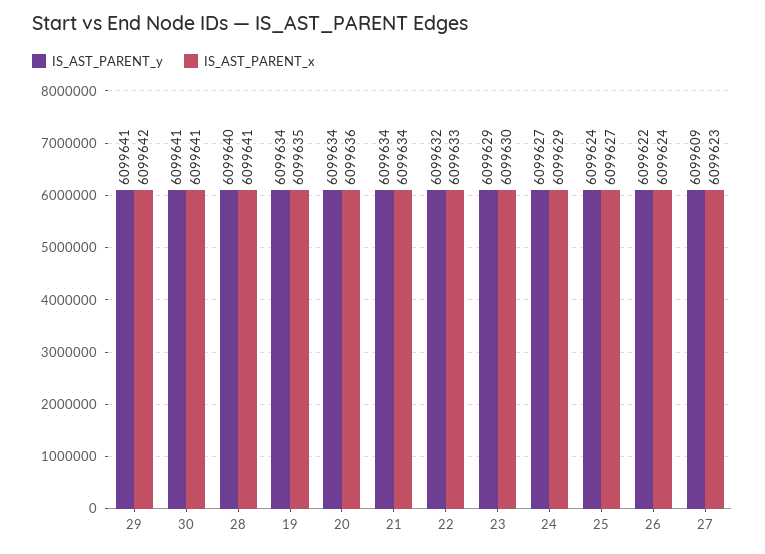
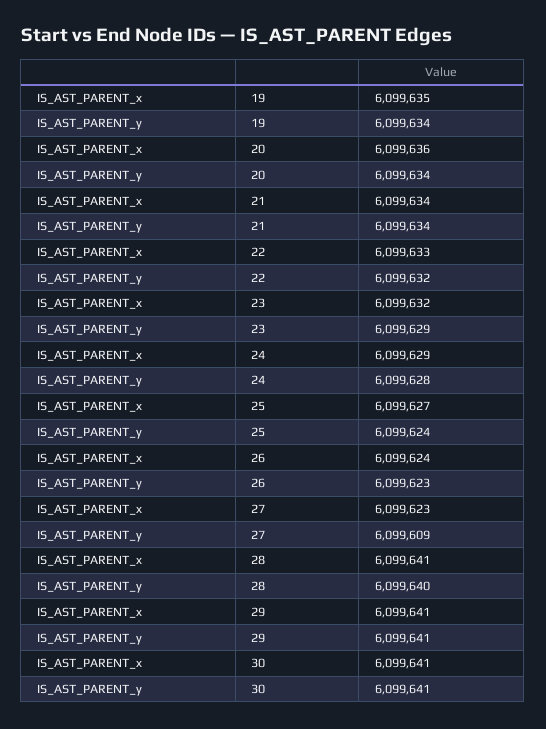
  {
    "IS_AST_PARENT_y": {
      "29": 6099641,
      "30": 6099641,
      "28": 6099640,
      "19": 6099634,
      "20": 6099634,
      "21": 6099634,
      "22": 6099632,
      "23": 6099629,
-     "24": 6099627,
+     "24": 6099628,
      "25": 6099624,
-     "26": 6099622,
+     "26": 6099623,
      "27": 6099609
    },
    "IS_AST_PARENT_x": {
-     "29": 6099642,
+     "29": 6099641,
      "30": 6099641,
      "28": 6099641,
      "19": 6099635,
      "20": 6099636,
      "21": 6099634,
      "22": 6099633,
-     "23": 6099630,
+     "23": 6099632,
      "24": 6099629,
      "25": 6099627,
      "26": 6099624,
      "27": 6099623
    }
  }

